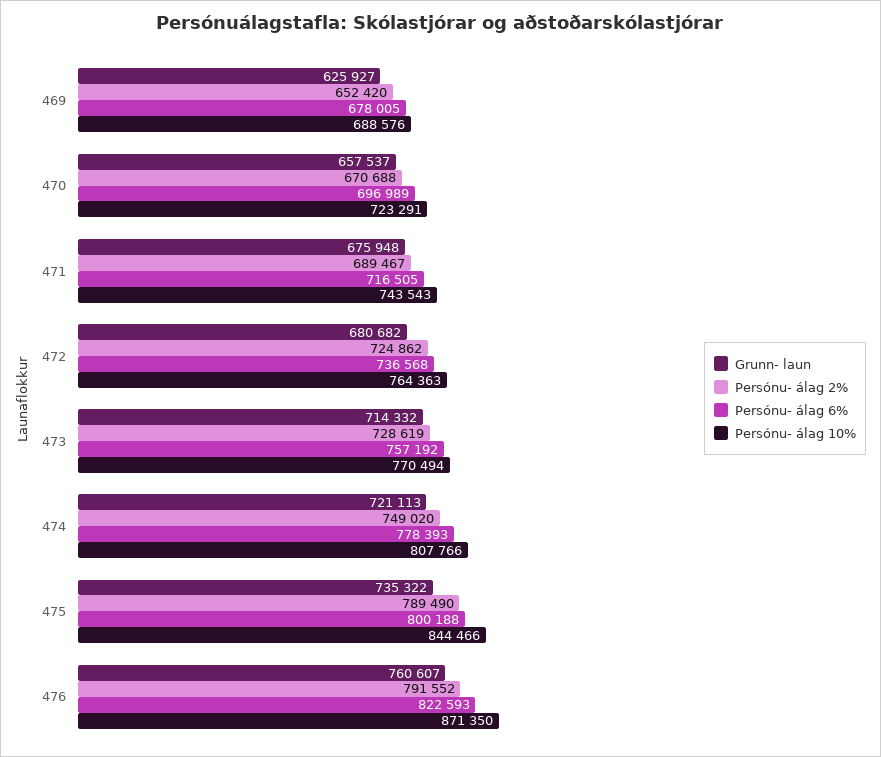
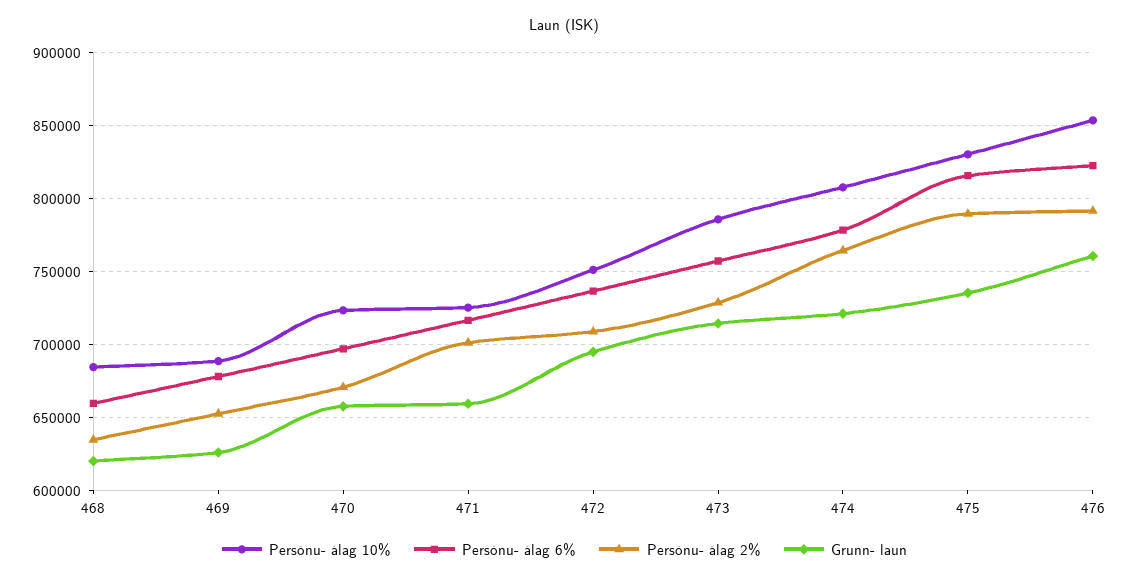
  {
    "Grunn- laun": {
      "469": 625927,
      "470": 657537,
-     "471": 675948,
+     "471": 660000,
-     "472": 680682,
+     "472": 695000,
      "473": 714332,
      "474": 721113,
      "475": 735322,
-     "476": 760607
+     "476": 760607,
+     "468": 620000
    },
    "Persónu- álag 2%": {
      "469": 652420,
      "470": 670688,
-     "471": 689467,
+     "471": 700000,
-     "472": 724862,
+     "472": 710000,
      "473": 728619,
-     "474": 749020,
+     "474": 765000,
      "475": 789490,
-     "476": 791552
+     "476": 791552,
+     "468": 635000
    },
    "Persónu- álag 6%": {
      "469": 678005,
      "470": 696989,
      "471": 716505,
      "472": 736568,
      "473": 757192,
      "474": 778393,
-     "475": 800188,
+     "475": 815000,
-     "476": 822593
+     "476": 822593,
+     "468": 660000
    },
    "Persónu- álag 10%": {
      "469": 688576,
      "470": 723291,
-     "471": 743543,
+     "471": 725000,
-     "472": 764363,
+     "472": 750000,
-     "473": 770494,
+     "473": 785000,
      "474": 807766,
-     "475": 844466,
+     "475": 830000,
-     "476": 871350
+     "476": 855000,
+     "468": 685000
    }
  }

